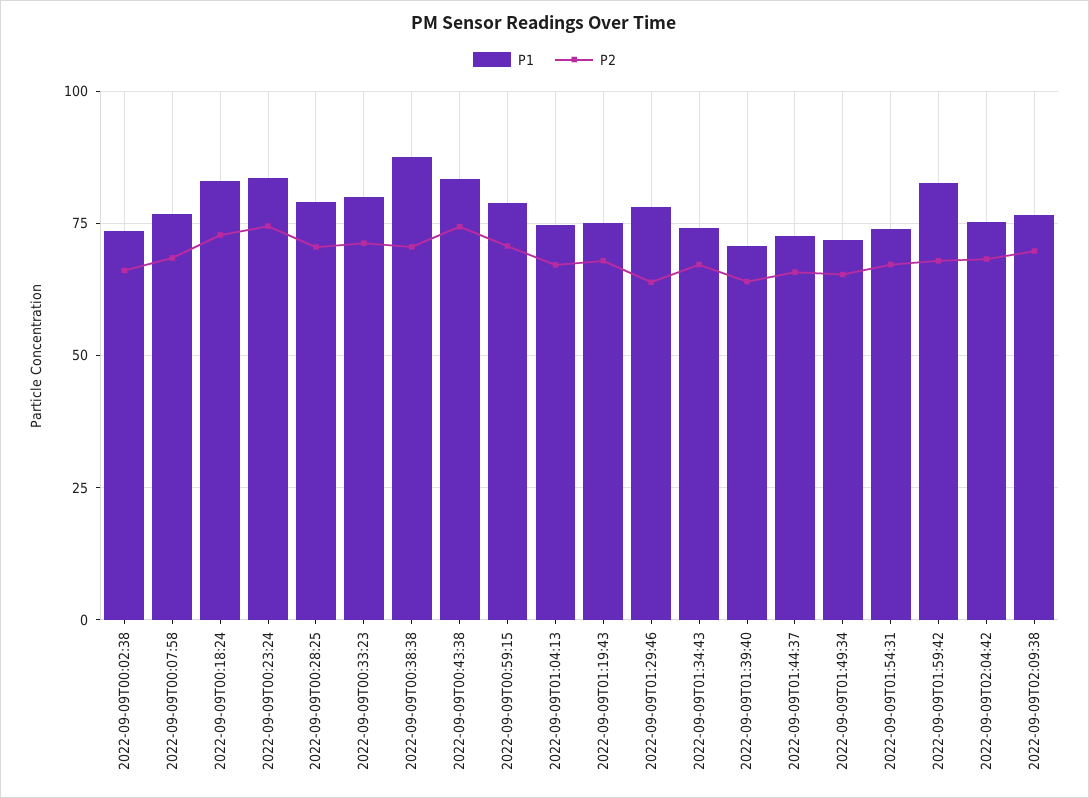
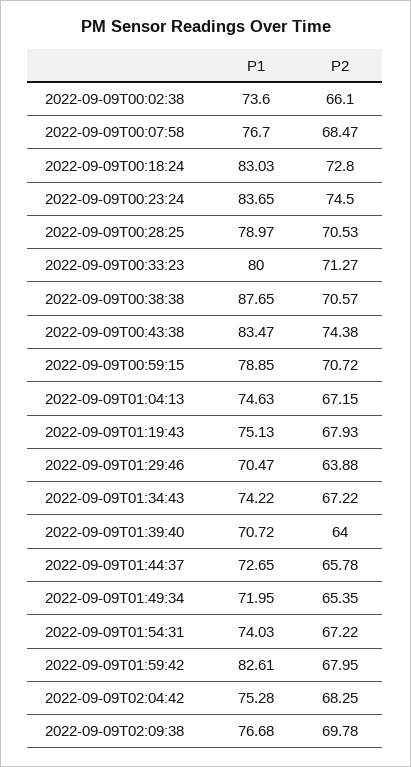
  {
    "P1": {
      "2022-09-09T00:02:38": 73.6,
      "2022-09-09T00:07:58": 76.7,
      "2022-09-09T00:18:24": 83.03,
      "2022-09-09T00:23:24": 83.65,
      "2022-09-09T00:28:25": 78.97,
      "2022-09-09T00:33:23": 80,
      "2022-09-09T00:38:38": 87.65,
      "2022-09-09T00:43:38": 83.47,
      "2022-09-09T00:59:15": 78.85,
      "2022-09-09T01:04:13": 74.63,
      "2022-09-09T01:19:43": 75.13,
-     "2022-09-09T01:29:46": 77.5,
+     "2022-09-09T01:29:46": 70.47,
      "2022-09-09T01:34:43": 74.22,
      "2022-09-09T01:39:40": 70.72,
      "2022-09-09T01:44:37": 72.65,
      "2022-09-09T01:49:34": 71.95,
      "2022-09-09T01:54:31": 74.03,
      "2022-09-09T01:59:42": 82.61,
      "2022-09-09T02:04:42": 75.28,
      "2022-09-09T02:09:38": 76.68
    },
    "P2": {
      "2022-09-09T00:02:38": 66.1,
      "2022-09-09T00:07:58": 68.47,
      "2022-09-09T00:18:24": 72.8,
      "2022-09-09T00:23:24": 74.5,
      "2022-09-09T00:28:25": 70.53,
      "2022-09-09T00:33:23": 71.27,
      "2022-09-09T00:38:38": 70.57,
      "2022-09-09T00:43:38": 74.38,
      "2022-09-09T00:59:15": 70.72,
      "2022-09-09T01:04:13": 67.15,
      "2022-09-09T01:19:43": 67.93,
      "2022-09-09T01:29:46": 63.88,
      "2022-09-09T01:34:43": 67.22,
      "2022-09-09T01:39:40": 64,
      "2022-09-09T01:44:37": 65.78,
      "2022-09-09T01:49:34": 65.35,
      "2022-09-09T01:54:31": 67.22,
      "2022-09-09T01:59:42": 67.95,
      "2022-09-09T02:04:42": 68.25,
      "2022-09-09T02:09:38": 69.78
    }
  }

